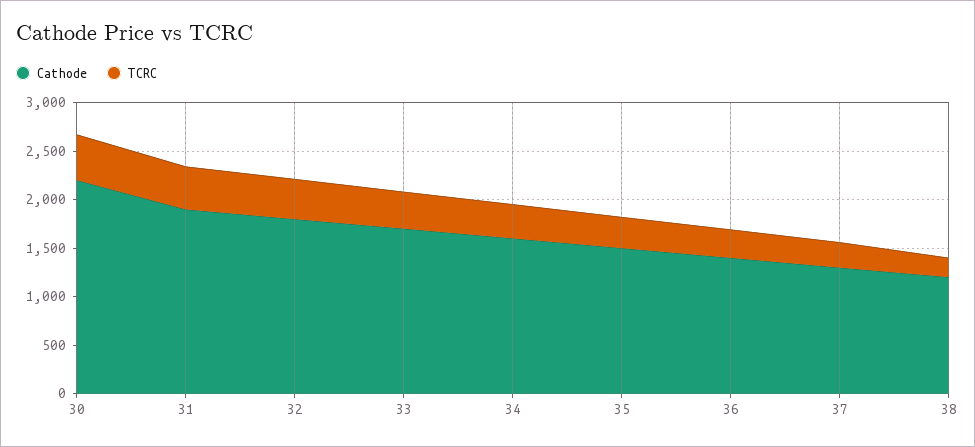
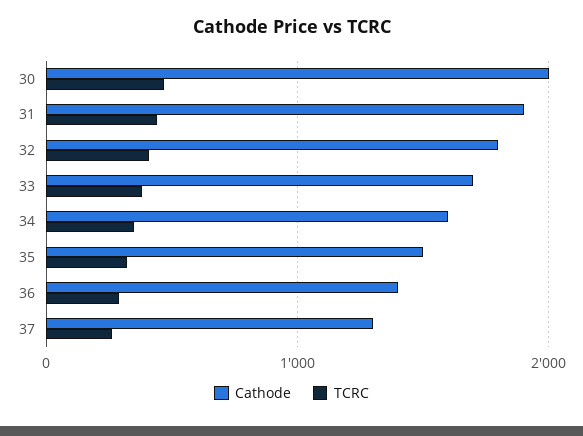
  {
    "Cathode": {
-     "30": 2200,
+     "30": 2000,
      "31": 1900,
      "32": 1800,
      "33": 1700,
      "34": 1600,
      "35": 1500,
      "36": 1400,
-     "37": 1300,
+     "37": 1300
-     "38": 1200
    },
    "TCRC": {
      "30": 500,
      "31": 400,
      "32": 400,
      "33": 400,
      "34": 400,
      "35": 300,
      "36": 300,
-     "37": 300,
+     "37": 300
-     "38": 200
    }
  }

